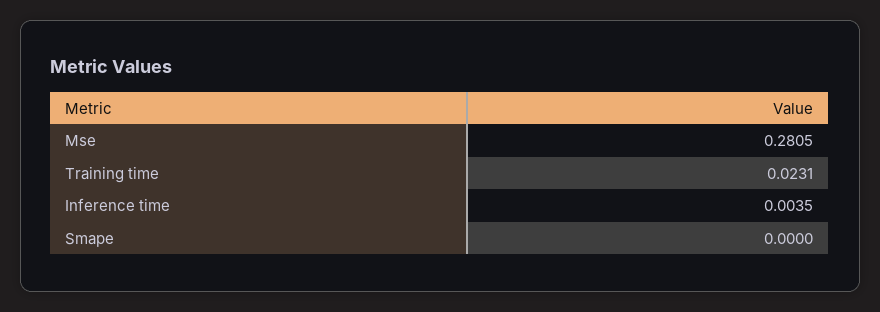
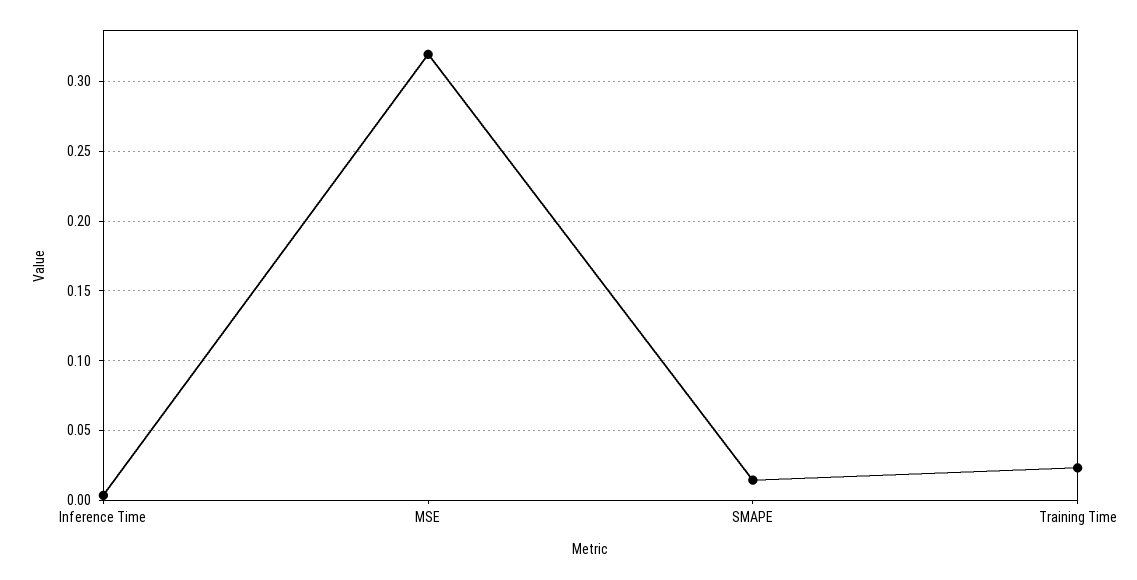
  {
-   "Mse": 0.2805,
+   "Mse": 0.32,
    "Training time": 0.0231,
    "Inference time": 0.0035,
-   "Smape": 0
+   "Smape": 0.015
  }

